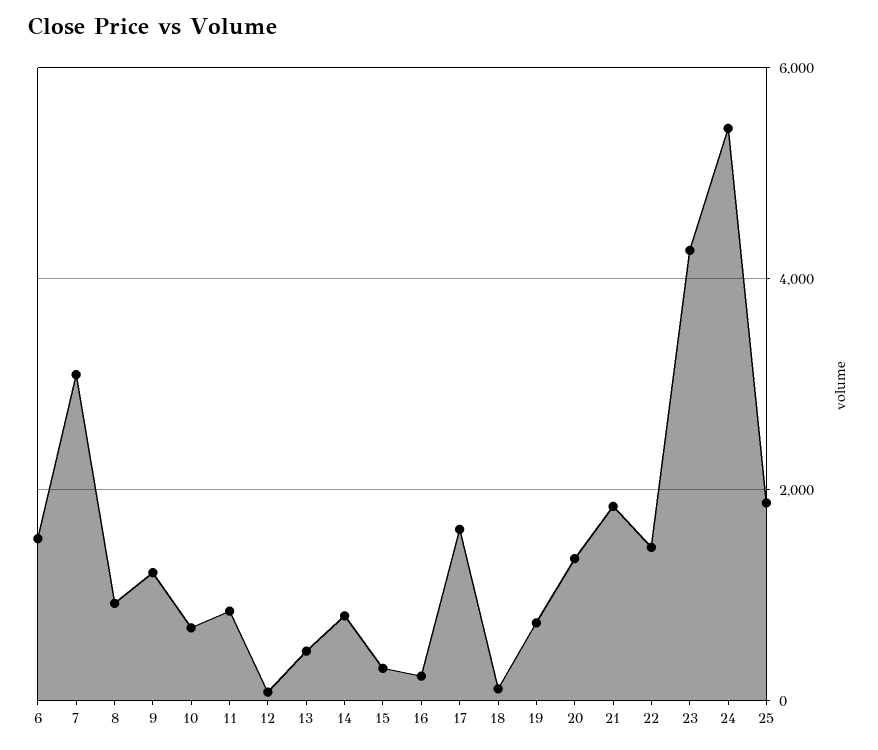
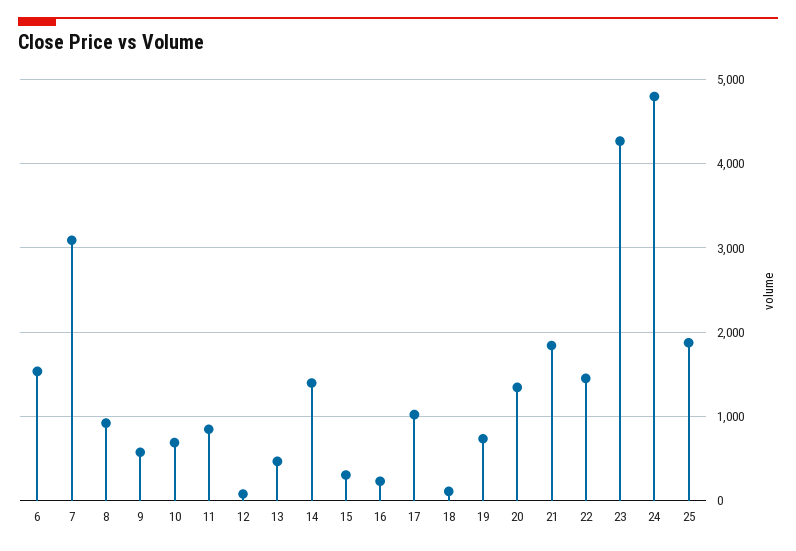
  {
    "6": 1500,
    "7": 3100,
    "8": 900,
-   "9": 1200,
+   "9": 600,
    "10": 700,
    "11": 800,
    "12": 100,
    "13": 500,
-   "14": 800,
+   "14": 1400,
    "15": 300,
    "16": 200,
-   "17": 1600,
+   "17": 1000,
    "18": 100,
    "19": 700,
    "20": 1300,
    "21": 1800,
    "22": 1500,
    "23": 4300,
-   "24": 5400,
+   "24": 4800,
    "25": 1900
  }

